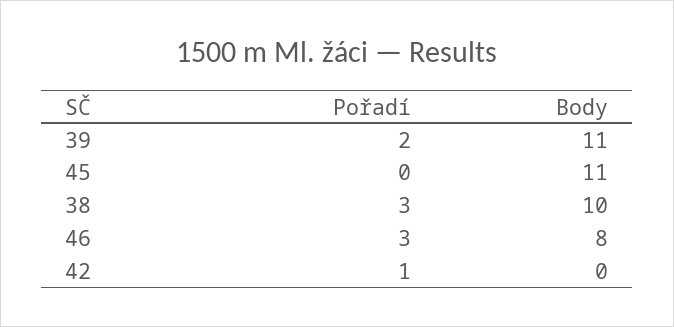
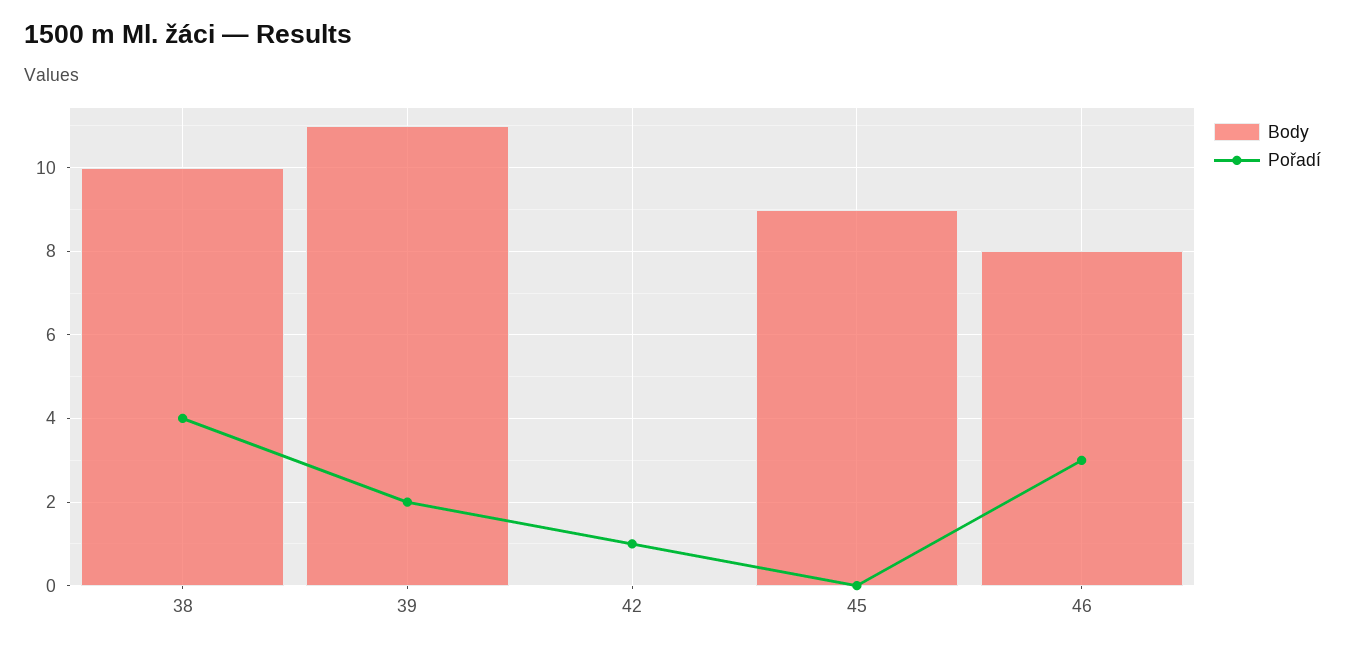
  {
    "Pořadí": {
      "39": 2,
      "45": 0,
-     "38": 3,
+     "38": 4,
      "46": 3,
      "42": 1
    },
    "Body": {
      "39": 11,
-     "45": 11,
+     "45": 9,
      "38": 10,
      "46": 8,
      "42": 0
    }
  }

